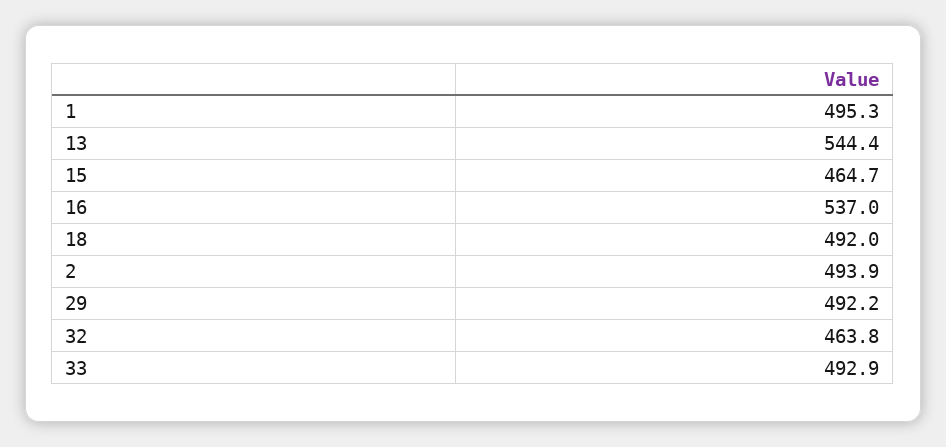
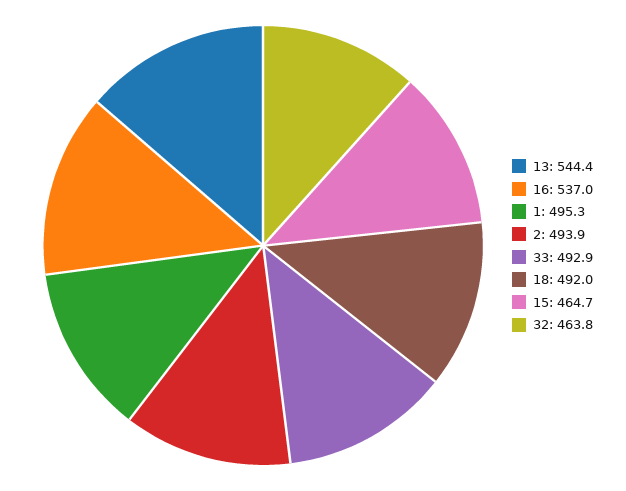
  {
    "1": 495.3,
    "13": 544.4,
    "15": 464.7,
    "16": 537,
    "18": 492,
    "2": 493.9,
-   "29": 492.2,
    "32": 463.8,
    "33": 492.9
  }

